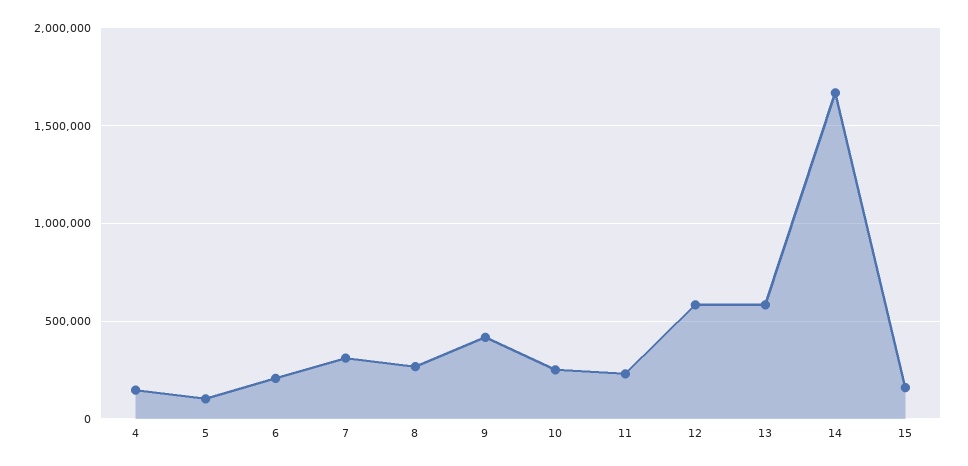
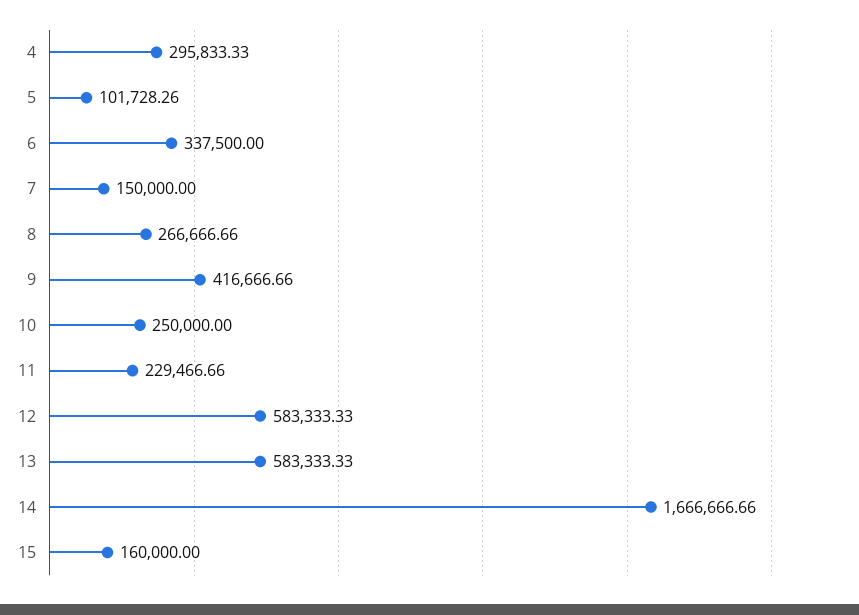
  {
-   "4": 150000,
+   "4": 295833.33,
    "5": 101728.26,
-   "6": 200000,
+   "6": 337500,
-   "7": 300000,
+   "7": 150000,
    "8": 266666.66,
    "9": 416666.66,
    "10": 250000,
    "11": 229466.66,
    "12": 583333.33,
    "13": 583333.33,
    "14": 1666666.66,
    "15": 160000
  }

